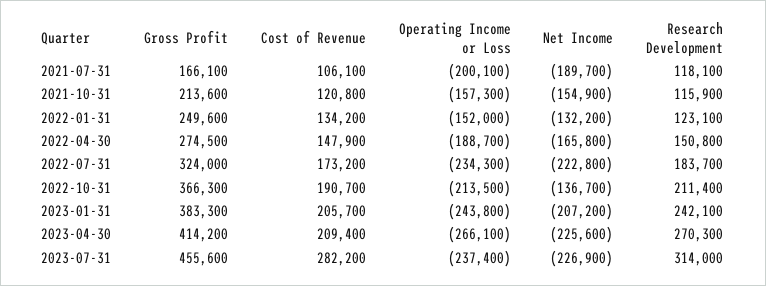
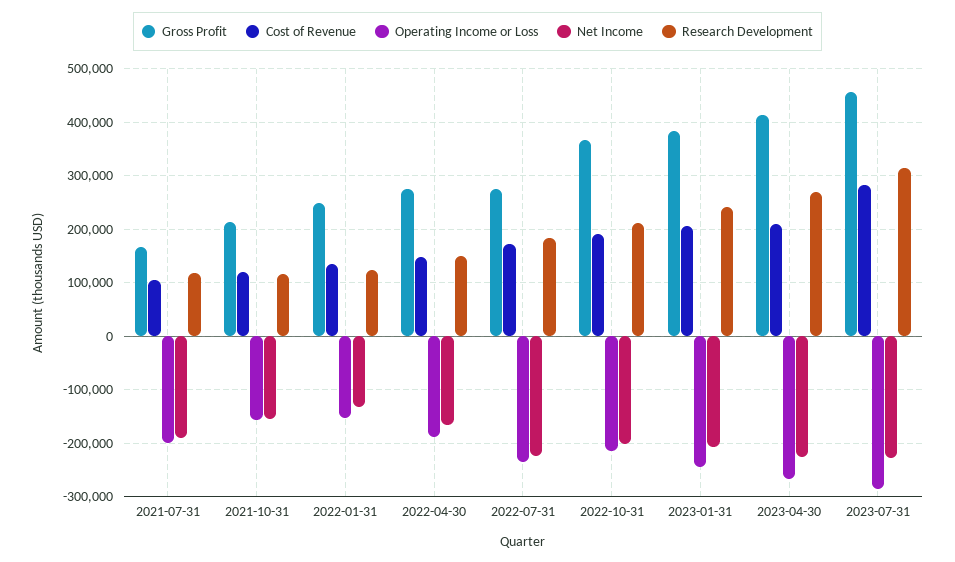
  {
    "Gross Profit": {
      "2021-07-31": 166100,
      "2021-10-31": 213600,
      "2022-01-31": 249600,
      "2022-04-30": 274500,
-     "2022-07-31": 324000,
+     "2022-07-31": 280000,
      "2022-10-31": 366300,
      "2023-01-31": 383300,
      "2023-04-30": 414200,
      "2023-07-31": 455600
    },
    "Cost of Revenue": {
      "2021-07-31": 106100,
      "2021-10-31": 120800,
      "2022-01-31": 134200,
      "2022-04-30": 147900,
      "2022-07-31": 173200,
      "2022-10-31": 190700,
      "2023-01-31": 205700,
      "2023-04-30": 209400,
      "2023-07-31": 282200
    },
    "Operating Income or Loss": {
      "2021-07-31": -200100,
      "2021-10-31": -157300,
      "2022-01-31": -152000,
      "2022-04-30": -188700,
      "2022-07-31": -234300,
      "2022-10-31": -213500,
      "2023-01-31": -243800,
      "2023-04-30": -266100,
-     "2023-07-31": -237400
+     "2023-07-31": -280000
    },
    "Net Income": {
      "2021-07-31": -189700,
      "2021-10-31": -154900,
      "2022-01-31": -132200,
      "2022-04-30": -165800,
      "2022-07-31": -222800,
-     "2022-10-31": -136700,
+     "2022-10-31": -200000,
      "2023-01-31": -207200,
      "2023-04-30": -225600,
      "2023-07-31": -226900
    },
    "Research Development": {
      "2021-07-31": 118100,
      "2021-10-31": 115900,
      "2022-01-31": 123100,
      "2022-04-30": 150800,
      "2022-07-31": 183700,
      "2022-10-31": 211400,
      "2023-01-31": 242100,
      "2023-04-30": 270300,
      "2023-07-31": 314000
    }
  }

